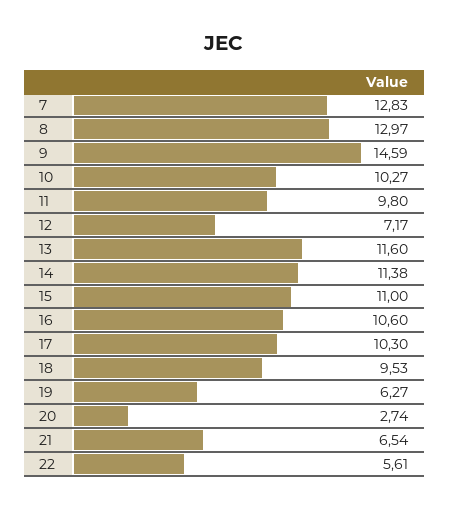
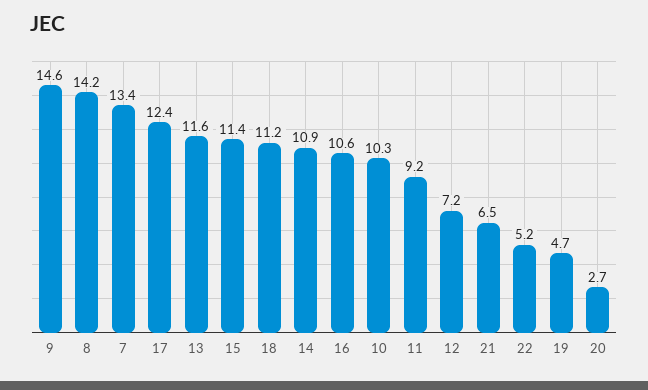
  {
-   "7": 12.83,
+   "7": 13.4,
-   "8": 12.97,
+   "8": 14.2,
    "9": 14.59,
    "10": 10.27,
-   "11": 9.8,
+   "11": 9.2,
    "12": 7.17,
    "13": 11.6,
-   "14": 11.38,
+   "14": 10.9,
-   "15": 11,
+   "15": 11.4,
    "16": 10.6,
-   "17": 10.3,
+   "17": 12.4,
-   "18": 9.53,
+   "18": 11.2,
-   "19": 6.27,
+   "19": 4.7,
    "20": 2.74,
    "21": 6.54,
-   "22": 5.61
+   "22": 5.2
  }

